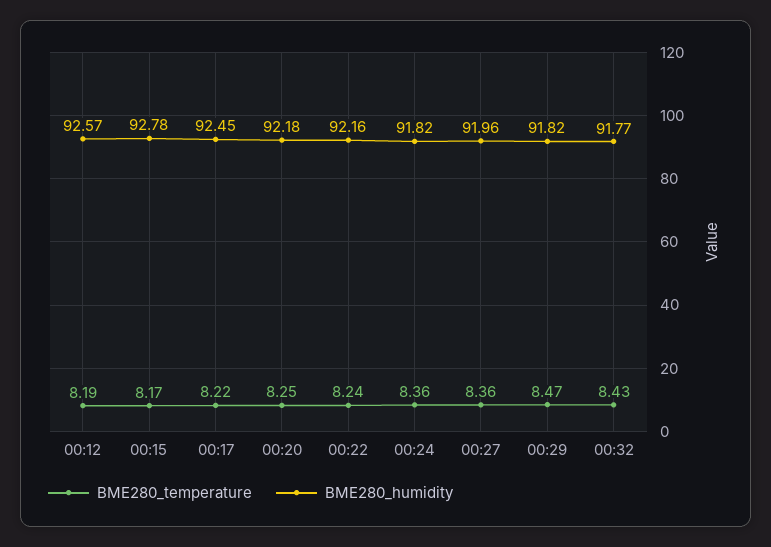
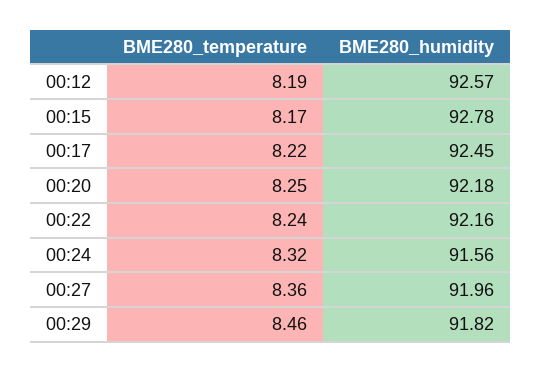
  {
    "BME280_temperature": {
      "00:12": 8.19,
      "00:15": 8.17,
      "00:17": 8.22,
      "00:20": 8.25,
      "00:22": 8.24,
-     "00:24": 8.36,
+     "00:24": 8.32,
      "00:27": 8.36,
-     "00:29": 8.47,
+     "00:29": 8.46
-     "00:32": 8.43
    },
    "BME280_humidity": {
      "00:12": 92.57,
      "00:15": 92.78,
      "00:17": 92.45,
      "00:20": 92.18,
      "00:22": 92.16,
-     "00:24": 91.82,
+     "00:24": 91.56,
      "00:27": 91.96,
-     "00:29": 91.82,
+     "00:29": 91.82
-     "00:32": 91.77
    }
  }

